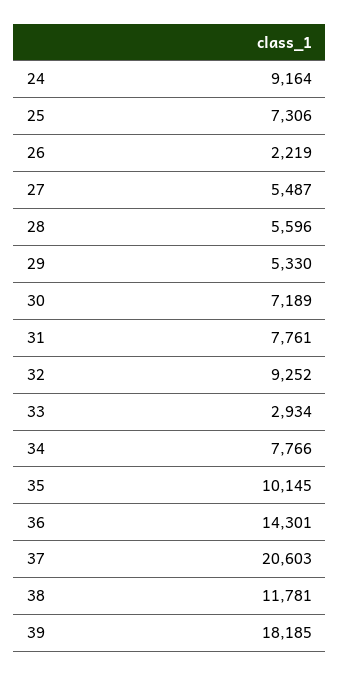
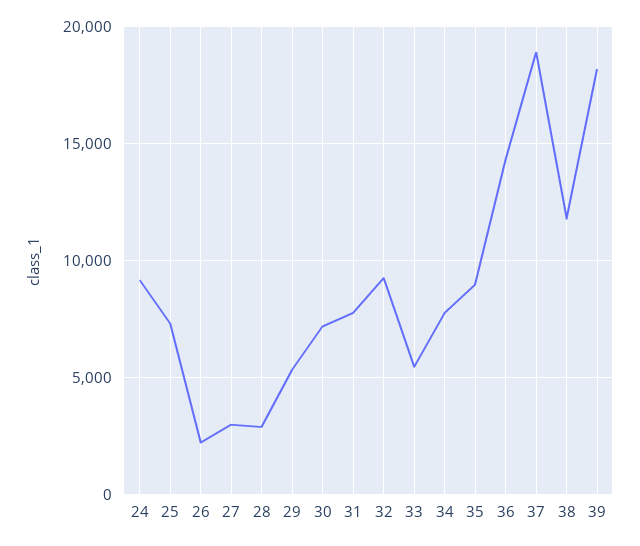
  {
    "24": 9164,
    "25": 7306,
    "26": 2219,
-   "27": 5487,
+   "27": 3000,
-   "28": 5596,
+   "28": 3000,
    "29": 5330,
    "30": 7189,
    "31": 7761,
    "32": 9252,
-   "33": 2934,
+   "33": 5500,
    "34": 7766,
-   "35": 10145,
+   "35": 9000,
    "36": 14301,
-   "37": 20603,
+   "37": 19000,
    "38": 11781,
    "39": 18185
  }

